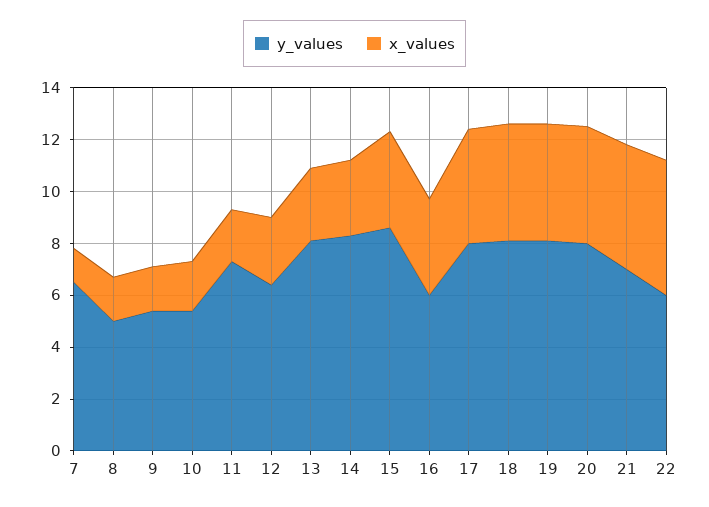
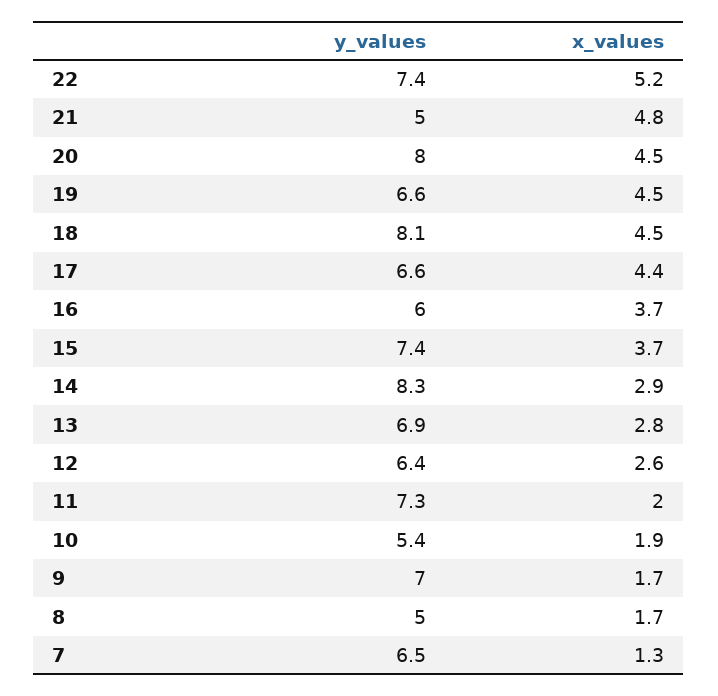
  {
    "y_values": {
      "7": 6.5,
      "8": 5,
-     "9": 5.5,
+     "9": 7,
      "10": 5.4,
      "11": 7.3,
      "12": 6.4,
-     "13": 8,
+     "13": 6.9,
      "14": 8.3,
-     "15": 8.5,
+     "15": 7.4,
      "16": 6,
-     "17": 8,
+     "17": 6.6,
      "18": 8.1,
-     "19": 8,
+     "19": 6.6,
      "20": 8,
-     "21": 7,
+     "21": 5,
-     "22": 6
+     "22": 7.4
    },
    "x_values": {
      "7": 1.3,
      "8": 1.7,
      "9": 1.7,
      "10": 1.9,
      "11": 2,
      "12": 2.6,
      "13": 2.8,
      "14": 2.9,
      "15": 3.7,
      "16": 3.7,
      "17": 4.4,
      "18": 4.5,
      "19": 4.5,
      "20": 4.5,
      "21": 4.8,
      "22": 5.2
    }
  }

